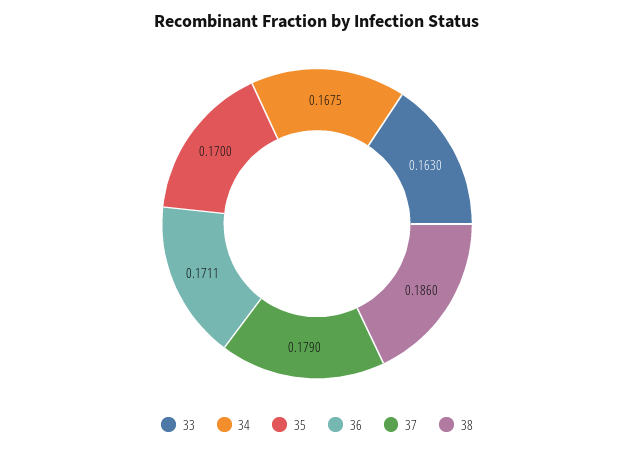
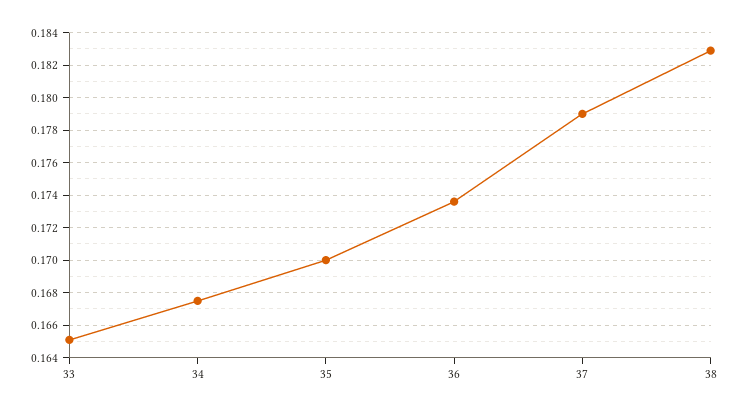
  {
-   "33": 0.163,
+   "33": 0.165,
    "34": 0.1675,
    "35": 0.17,
-   "36": 0.1711,
+   "36": 0.1735,
    "37": 0.179,
-   "38": 0.186
+   "38": 0.183
  }

